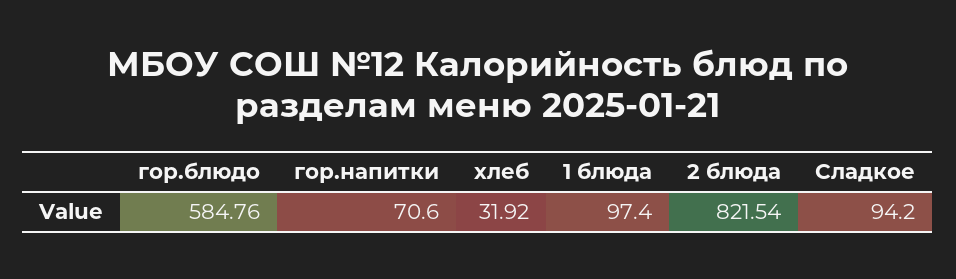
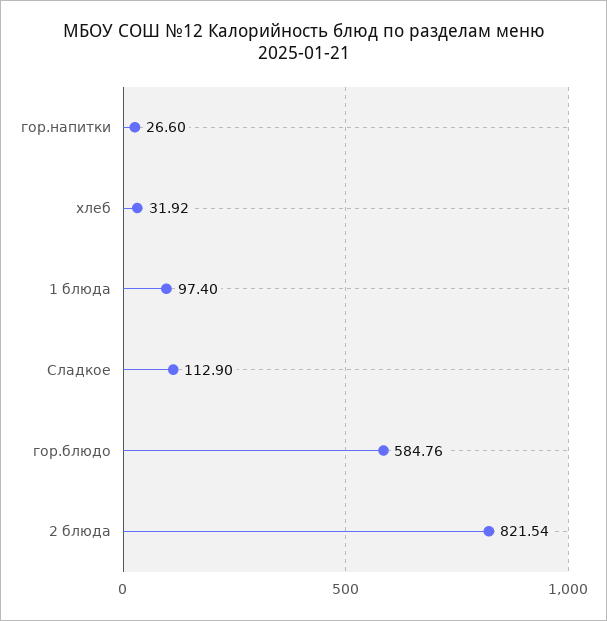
  {
    "гор.блюдо": 584.76,
-   "гор.напитки": 70.6,
+   "гор.напитки": 26.6,
    "хлеб": 31.92,
    "1 блюда": 97.4,
    "2 блюда": 821.54,
-   "Сладкое": 94.2
+   "Сладкое": 112.9
  }

